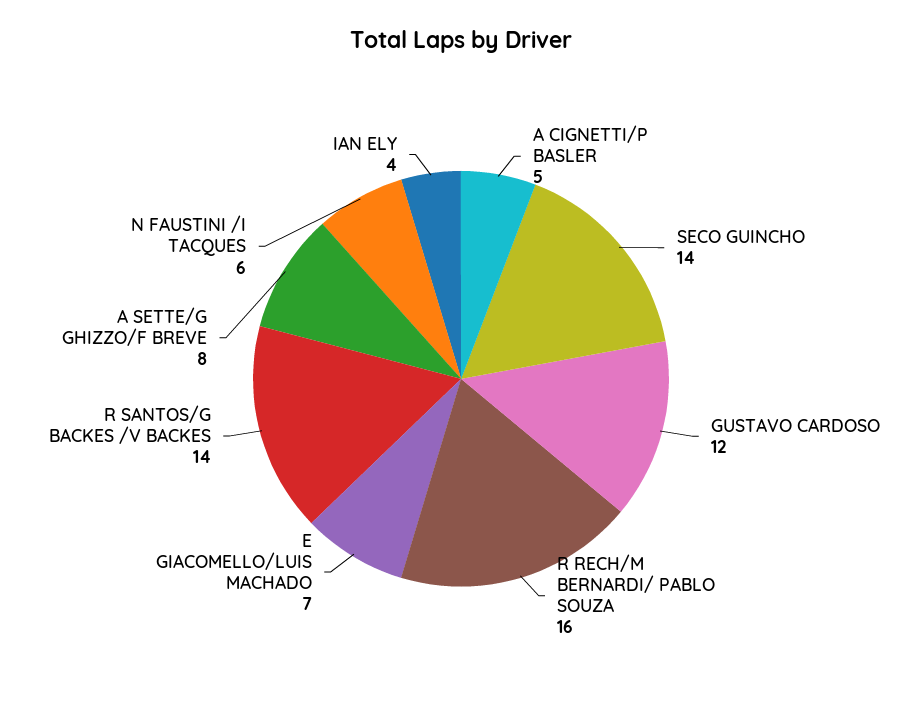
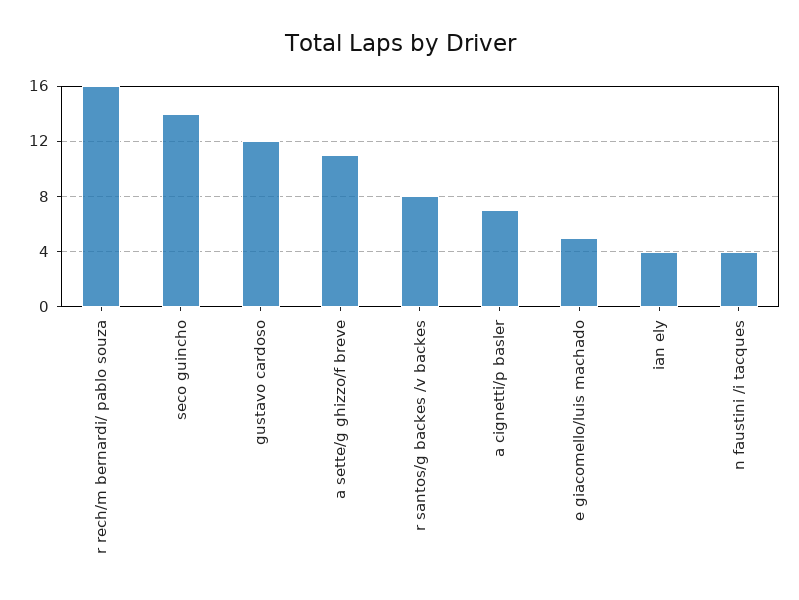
  {
-   "A CIGNETTI/P BASLER": 5,
+   "A CIGNETTI/P BASLER": 7,
    "SECO GUINCHO": 14,
    "GUSTAVO CARDOSO": 12,
    "R RECH/M BERNARDI/ PABLO SOUZA": 16,
-   "E GIACOMELLO/LUIS MACHADO": 7,
+   "E GIACOMELLO/LUIS MACHADO": 5,
-   "R SANTOS/G BACKES /V BACKES": 14,
+   "R SANTOS/G BACKES /V BACKES": 8,
-   "A SETTE/G GHIZZO/F BREVE": 8,
+   "A SETTE/G GHIZZO/F BREVE": 11,
-   "N FAUSTINI /I TACQUES": 6,
+   "N FAUSTINI /I TACQUES": 4,
    "IAN ELY": 4
  }

